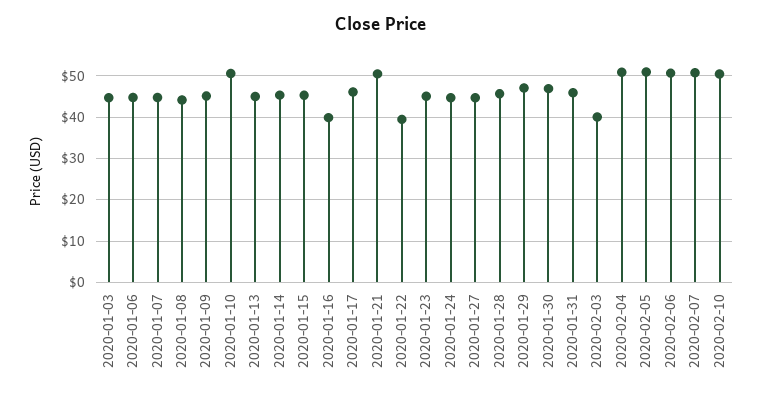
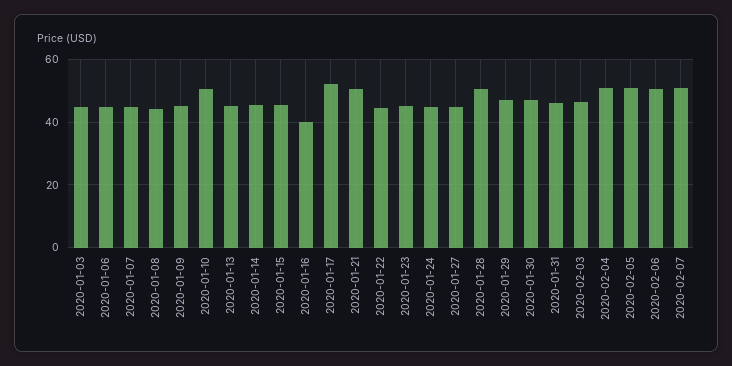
  {
    "2020-01-03": 44,
    "2020-01-06": 44,
    "2020-01-07": 44,
    "2020-01-08": 44,
    "2020-01-09": 46,
    "2020-01-10": 50,
    "2020-01-13": 46,
    "2020-01-14": 46,
    "2020-01-15": 46,
    "2020-01-16": 40,
-   "2020-01-17": 46,
+   "2020-01-17": 52,
    "2020-01-21": 50,
-   "2020-01-22": 40,
+   "2020-01-22": 44,
    "2020-01-23": 46,
    "2020-01-24": 44,
    "2020-01-27": 44,
-   "2020-01-28": 46,
+   "2020-01-28": 50,
    "2020-01-29": 48,
    "2020-01-30": 46,
    "2020-01-31": 46,
-   "2020-02-03": 40,
+   "2020-02-03": 46,
    "2020-02-04": 50,
    "2020-02-05": 50,
    "2020-02-06": 50,
-   "2020-02-07": 50,
+   "2020-02-07": 50
-   "2020-02-10": 50
  }

